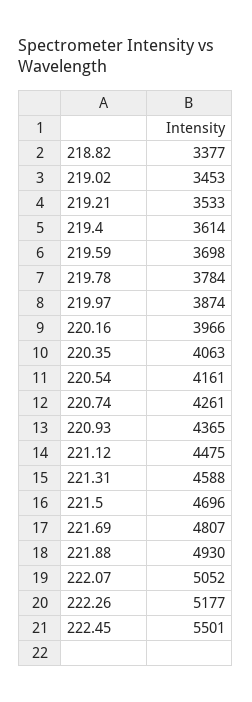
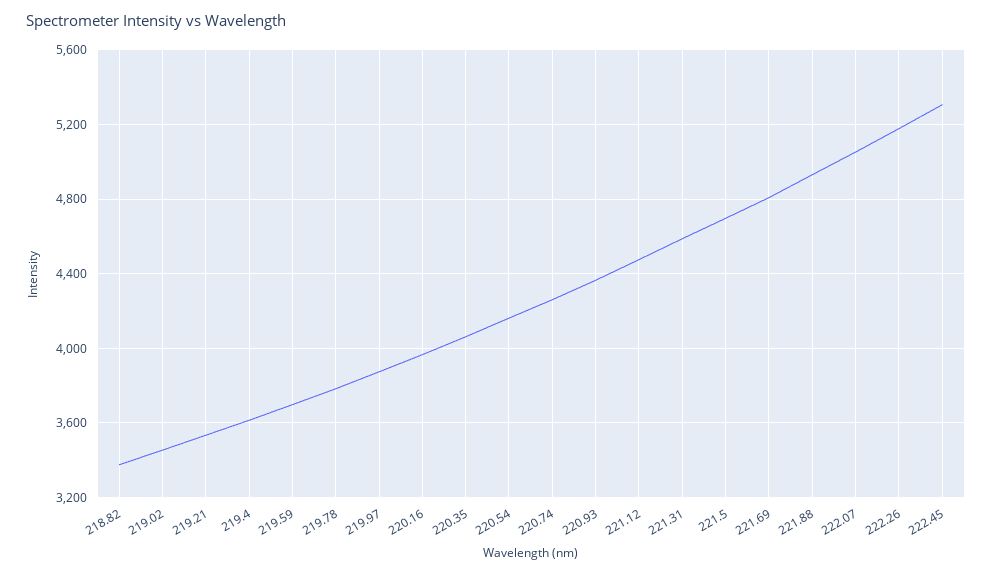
  {
    "218.82": 3377,
    "219.02": 3453,
    "219.21": 3533,
    "219.4": 3614,
    "219.59": 3698,
    "219.78": 3784,
    "219.97": 3874,
    "220.16": 3966,
    "220.35": 4063,
    "220.54": 4161,
    "220.74": 4261,
    "220.93": 4365,
    "221.12": 4475,
    "221.31": 4588,
    "221.5": 4696,
    "221.69": 4807,
    "221.88": 4930,
    "222.07": 5052,
    "222.26": 5177,
-   "222.45": 5501
+   "222.45": 5300
  }

